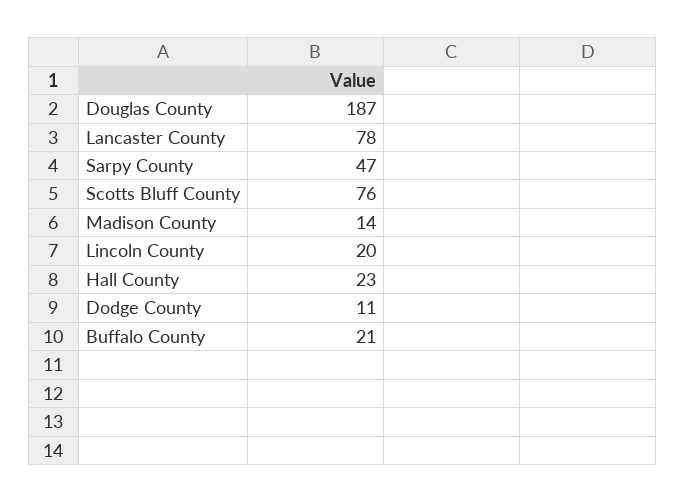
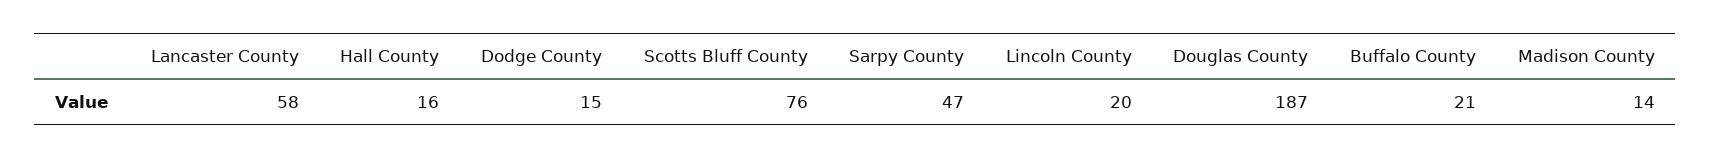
  {
    "Douglas County": 187,
-   "Lancaster County": 78,
+   "Lancaster County": 58,
    "Sarpy County": 47,
    "Scotts Bluff County": 76,
    "Madison County": 14,
    "Lincoln County": 20,
-   "Hall County": 23,
+   "Hall County": 16,
-   "Dodge County": 11,
+   "Dodge County": 15,
    "Buffalo County": 21
  }

